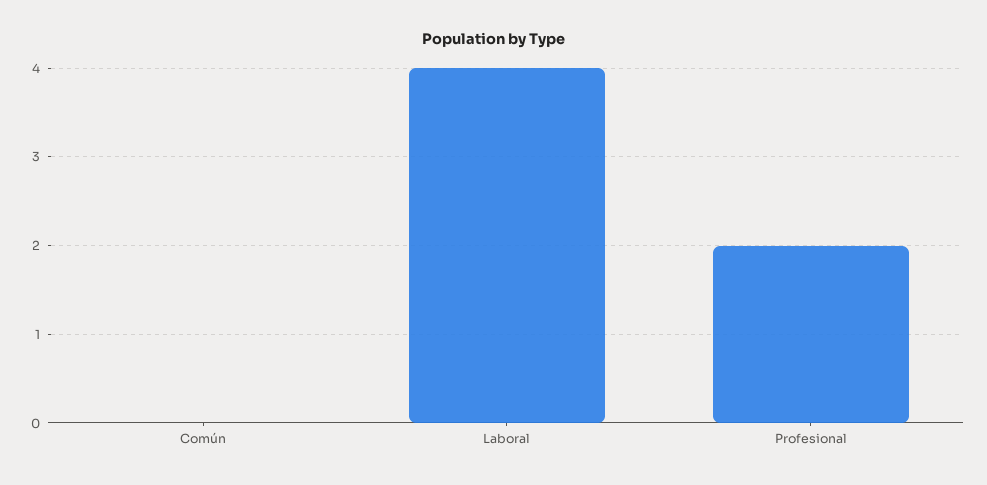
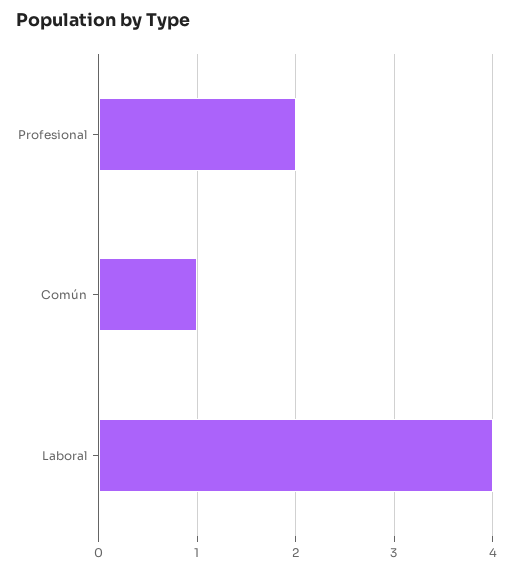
  {
-   "Común": 0,
+   "Común": 1,
    "Laboral": 4,
    "Profesional": 2
  }

